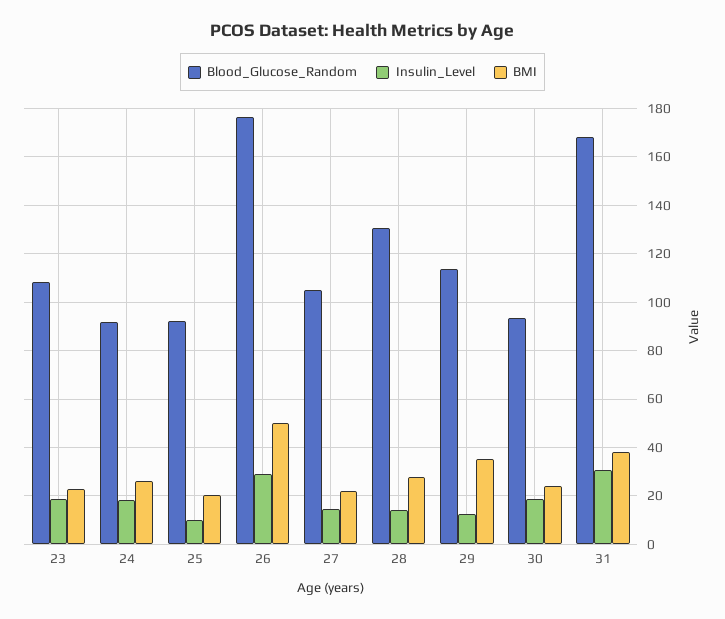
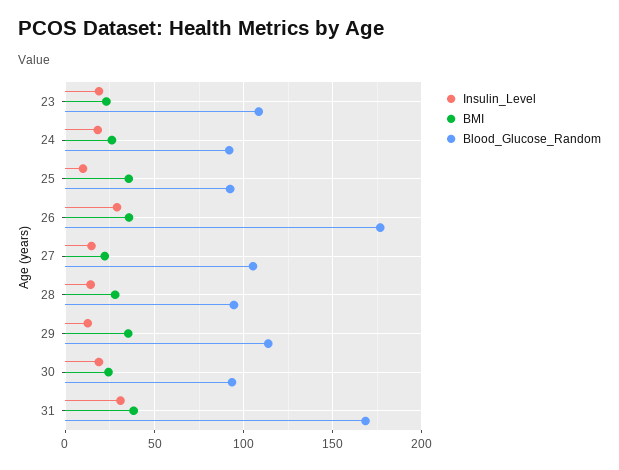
  {
    "Blood_Glucose_Random": {
      "23": 107.5,
      "24": 92.5,
      "25": 92.5,
      "26": 177.5,
      "27": 105,
-     "28": 130,
+     "28": 95,
      "29": 115,
      "30": 92.5,
      "31": 167.5
    },
    "Insulin_Level": {
      "23": 20,
      "24": 17.5,
      "25": 10,
      "26": 30,
      "27": 15,
      "28": 15,
      "29": 12.5,
      "30": 20,
      "31": 30
    },
    "BMI": {
      "23": 22.5,
      "24": 25,
-     "25": 20,
+     "25": 35,
-     "26": 50,
+     "26": 35,
      "27": 22.5,
      "28": 27.5,
      "29": 35,
      "30": 25,
      "31": 37.5
    }
  }

